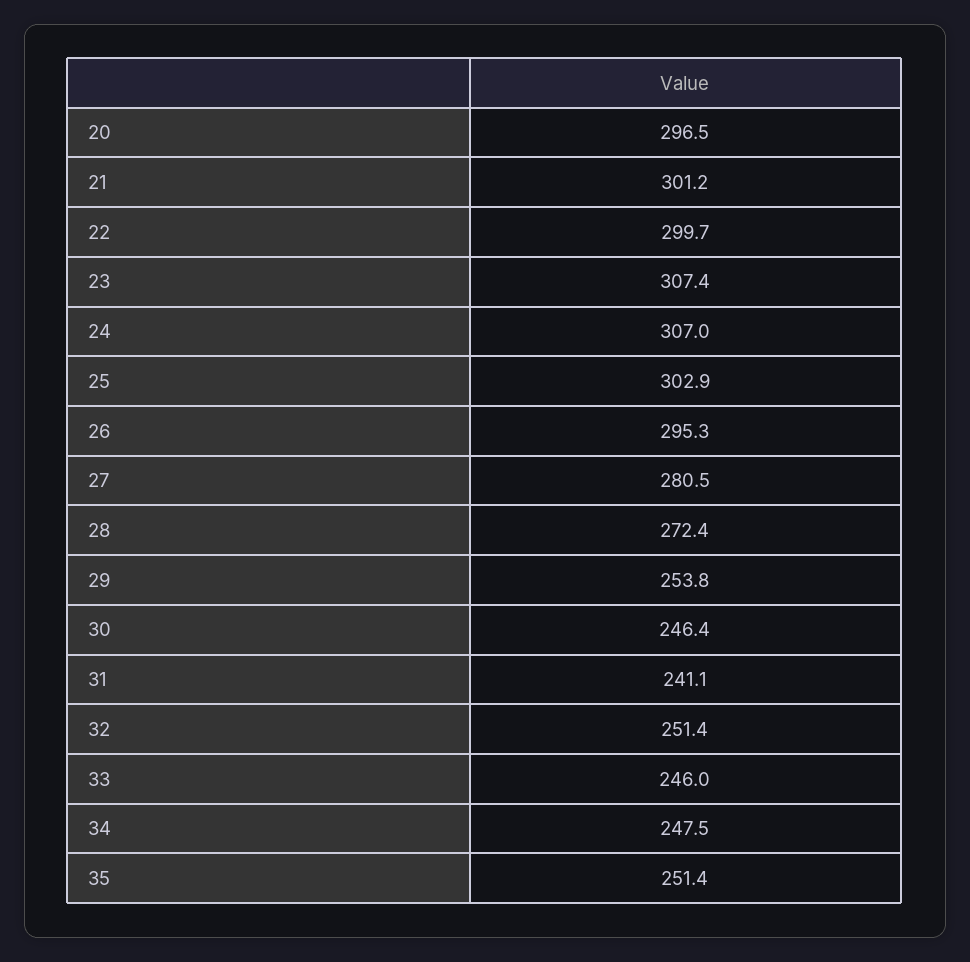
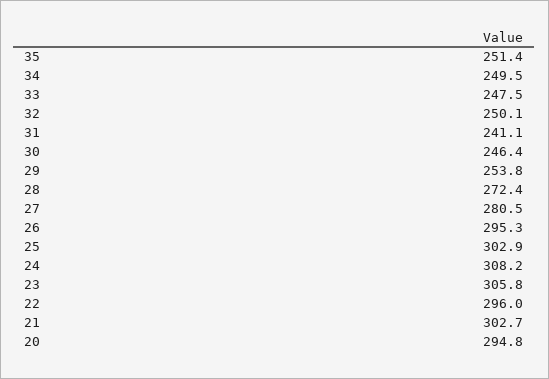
  {
-   "20": 296.5,
+   "20": 294.8,
-   "21": 301.2,
+   "21": 302.7,
-   "22": 299.7,
+   "22": 296,
-   "23": 307.4,
+   "23": 305.8,
-   "24": 307,
+   "24": 308.2,
    "25": 302.9,
    "26": 295.3,
    "27": 280.5,
    "28": 272.4,
    "29": 253.8,
    "30": 246.4,
    "31": 241.1,
-   "32": 251.4,
+   "32": 250.1,
-   "33": 246,
+   "33": 247.5,
-   "34": 247.5,
+   "34": 249.5,
    "35": 251.4
  }

